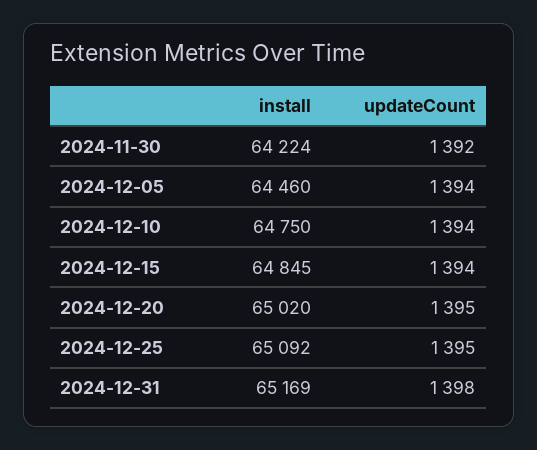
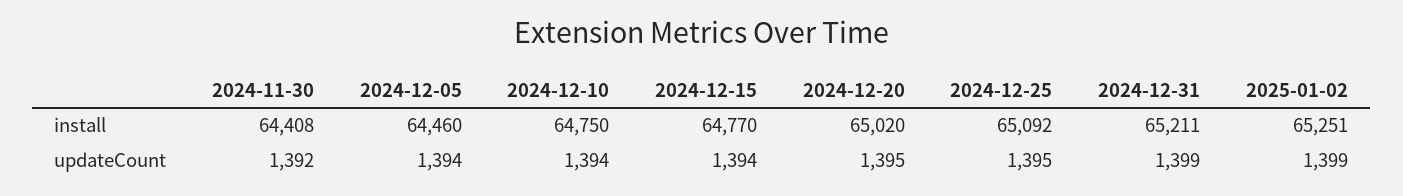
  {
    "install": {
-     "2024-11-30": 64224,
+     "2024-11-30": 64408,
      "2024-12-05": 64460,
      "2024-12-10": 64750,
-     "2024-12-15": 64845,
+     "2024-12-15": 64770,
      "2024-12-20": 65020,
      "2024-12-25": 65092,
-     "2024-12-31": 65169
+     "2024-12-31": 65211,
+     "2025-01-02": 65251
    },
    "updateCount": {
      "2024-11-30": 1392,
      "2024-12-05": 1394,
      "2024-12-10": 1394,
      "2024-12-15": 1394,
      "2024-12-20": 1395,
      "2024-12-25": 1395,
-     "2024-12-31": 1398
+     "2024-12-31": 1399,
+     "2025-01-02": 1399
    }
  }

